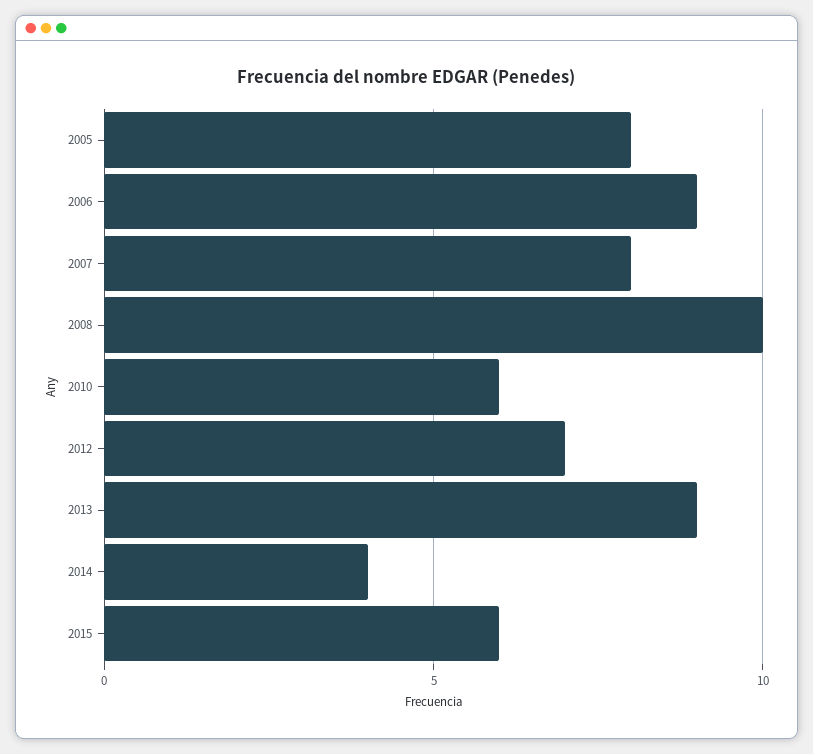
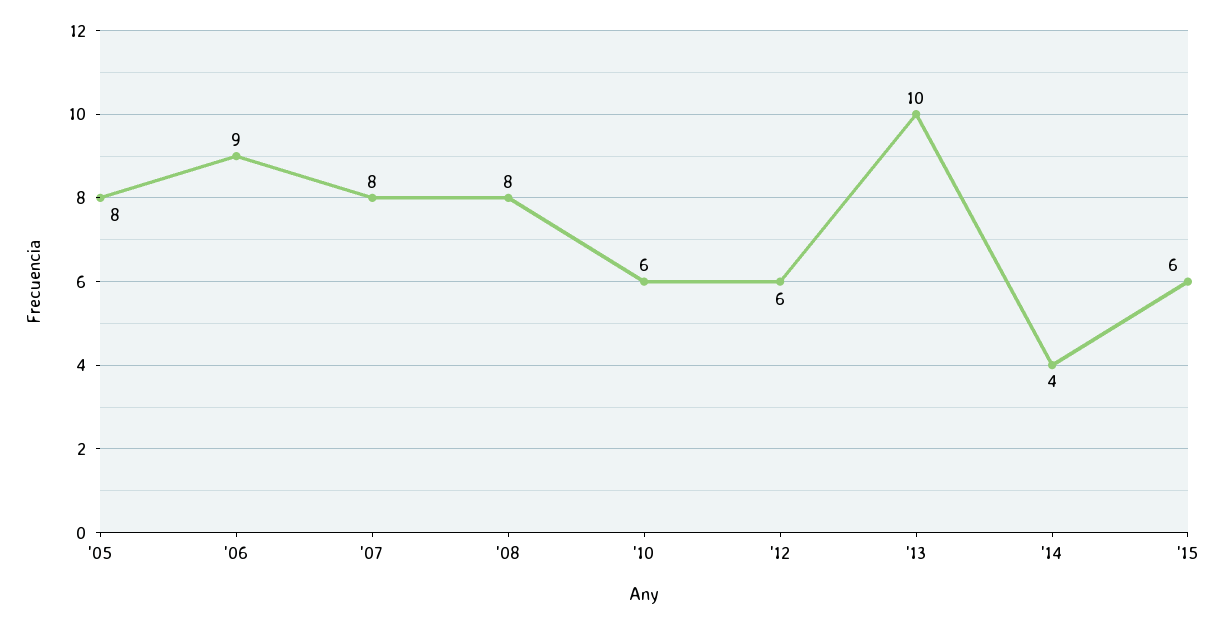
  {
    "2005": 8,
    "2006": 9,
    "2007": 8,
-   "2008": 10,
+   "2008": 8,
    "2010": 6,
-   "2012": 7,
+   "2012": 6,
-   "2013": 9,
+   "2013": 10,
    "2014": 4,
    "2015": 6
  }

